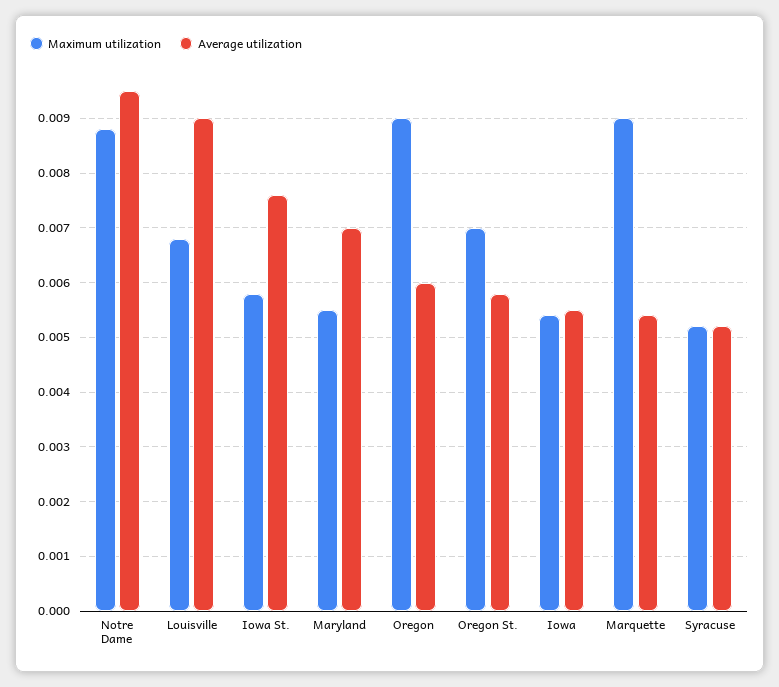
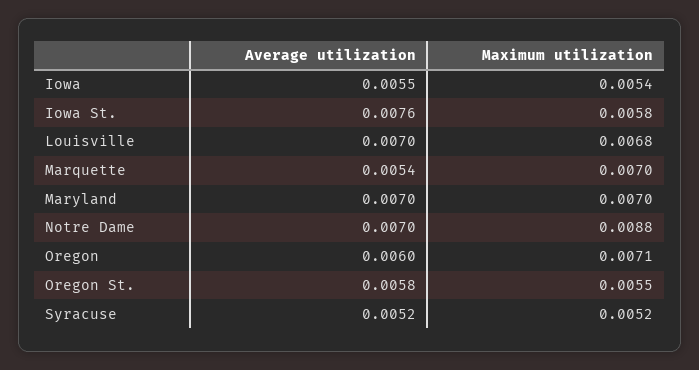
  {
    "Maximum utilization": {
      "Notre Dame": 0.0088,
      "Louisville": 0.0068,
      "Iowa St.": 0.0058,
-     "Maryland": 0.0055,
+     "Maryland": 0.007,
-     "Oregon": 0.009,
+     "Oregon": 0.0071,
-     "Oregon St.": 0.007,
+     "Oregon St.": 0.0055,
      "Iowa": 0.0054,
-     "Marquette": 0.009,
+     "Marquette": 0.007,
      "Syracuse": 0.0052
    },
    "Average utilization": {
-     "Notre Dame": 0.0095,
+     "Notre Dame": 0.007,
-     "Louisville": 0.009,
+     "Louisville": 0.007,
      "Iowa St.": 0.0076,
      "Maryland": 0.007,
      "Oregon": 0.006,
      "Oregon St.": 0.0058,
      "Iowa": 0.0055,
      "Marquette": 0.0054,
      "Syracuse": 0.0052
    }
  }

